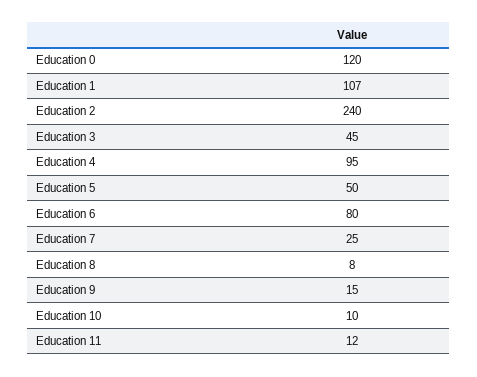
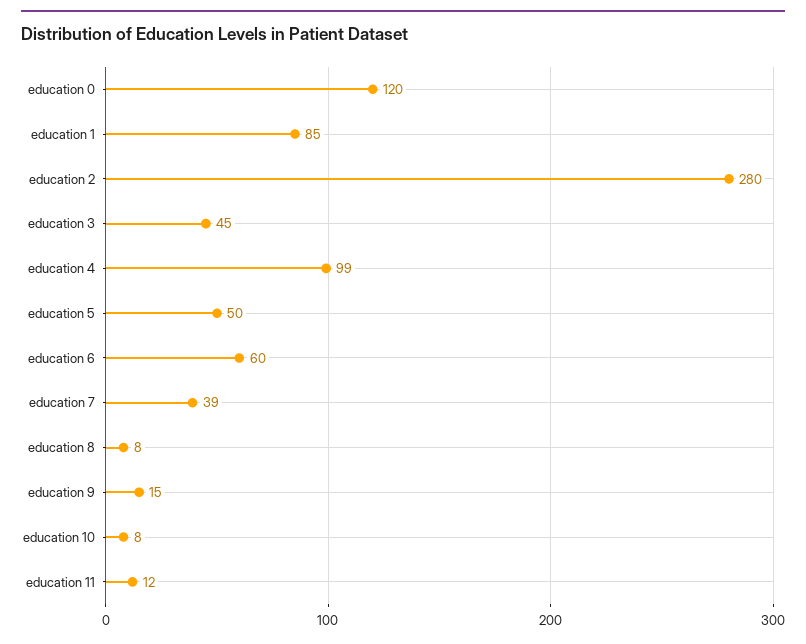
  {
    "Education 0": 120,
-   "Education 1": 107,
+   "Education 1": 85,
-   "Education 2": 240,
+   "Education 2": 280,
    "Education 3": 45,
-   "Education 4": 95,
+   "Education 4": 99,
    "Education 5": 50,
-   "Education 6": 80,
+   "Education 6": 60,
-   "Education 7": 25,
+   "Education 7": 39,
    "Education 8": 8,
    "Education 9": 15,
-   "Education 10": 10,
+   "Education 10": 8,
    "Education 11": 12
  }

